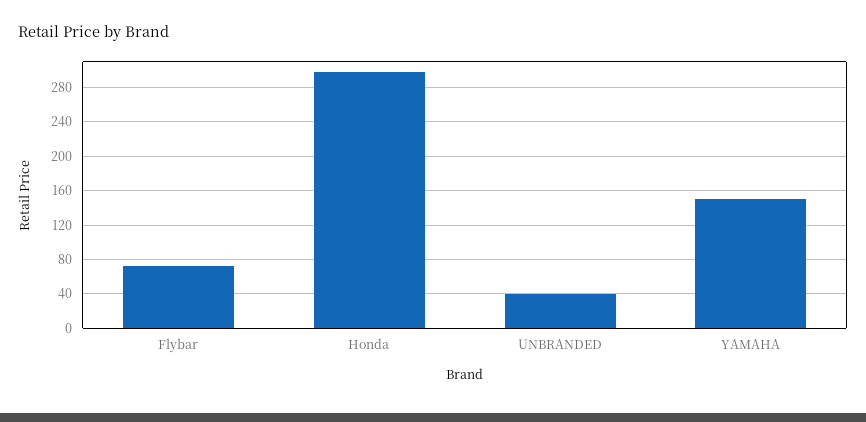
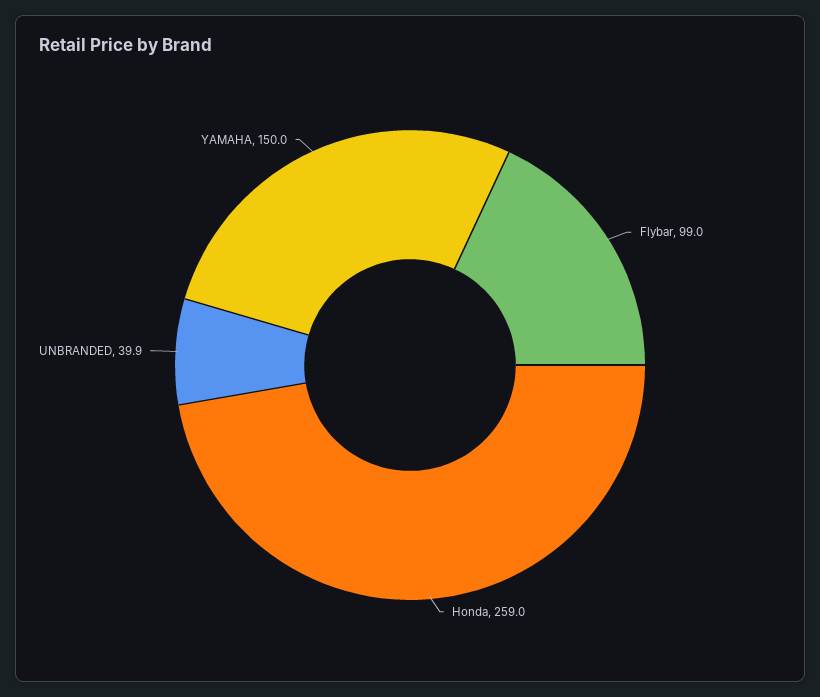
  {
-   "Flybar": 70,
+   "Flybar": 99,
-   "Honda": 300,
+   "Honda": 259,
    "UNBRANDED": 39.9,
    "YAMAHA": 150
  }

